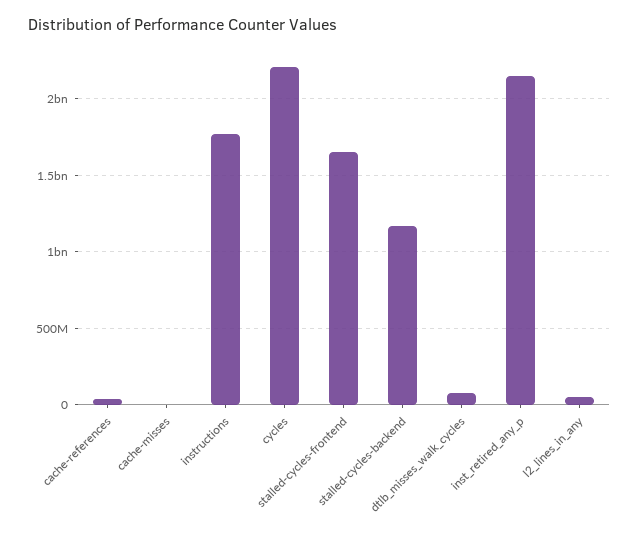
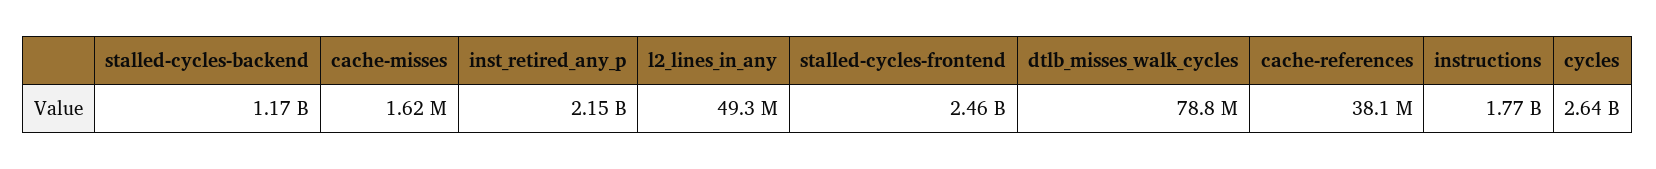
  {
    "cache-references": 38100000,
    "cache-misses": 1620000,
    "instructions": 1770000000,
-   "cycles": 2200000000,
+   "cycles": 2640000000,
-   "stalled-cycles-frontend": 1650000000,
+   "stalled-cycles-frontend": 2460000000,
    "stalled-cycles-backend": 1170000000,
    "dtlb_misses_walk_cycles": 78800000,
    "inst_retired_any_p": 2150000000,
    "l2_lines_in_any": 49300000
  }

